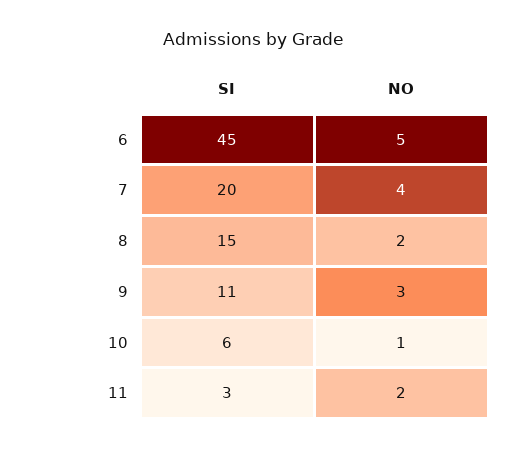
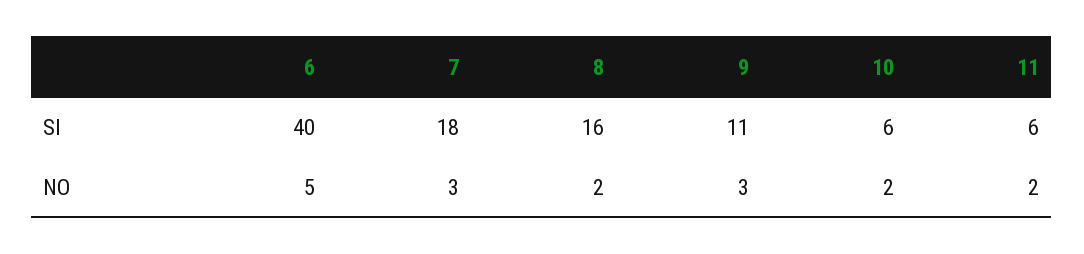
  {
    "SI": {
-     "6": 45,
+     "6": 40,
-     "7": 20,
+     "7": 18,
-     "8": 15,
+     "8": 16,
      "9": 11,
      "10": 6,
-     "11": 3
+     "11": 6
    },
    "NO": {
      "6": 5,
-     "7": 4,
+     "7": 3,
      "8": 2,
      "9": 3,
-     "10": 1,
+     "10": 2,
      "11": 2
    }
  }

